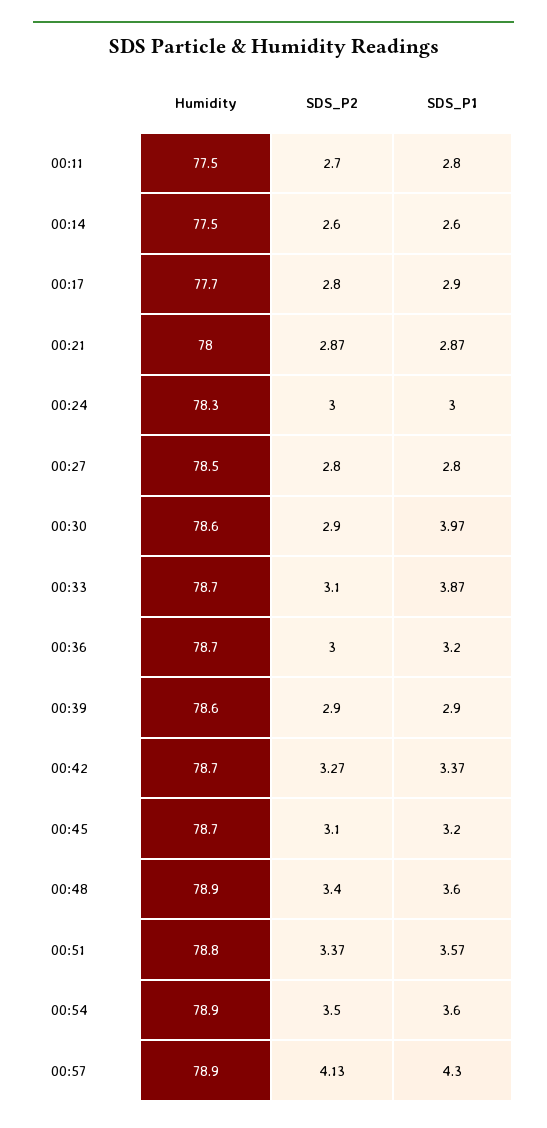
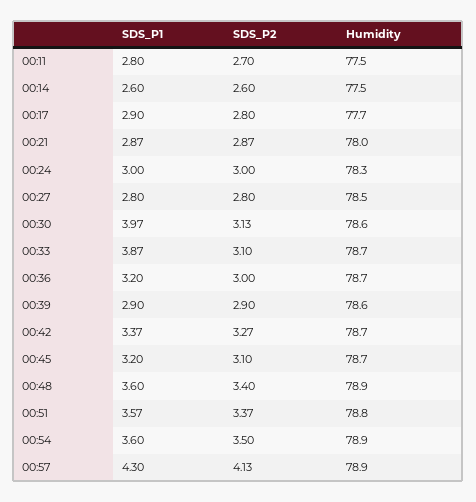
  {
    "Humidity": {
      "00:11": 77.5,
      "00:14": 77.5,
      "00:17": 77.7,
      "00:21": 78,
      "00:24": 78.3,
      "00:27": 78.5,
      "00:30": 78.6,
      "00:33": 78.7,
      "00:36": 78.7,
      "00:39": 78.6,
      "00:42": 78.7,
      "00:45": 78.7,
      "00:48": 78.9,
      "00:51": 78.8,
      "00:54": 78.9,
      "00:57": 78.9
    },
    "SDS_P2": {
      "00:11": 2.7,
      "00:14": 2.6,
      "00:17": 2.8,
      "00:21": 2.87,
      "00:24": 3,
      "00:27": 2.8,
-     "00:30": 2.9,
+     "00:30": 3.13,
      "00:33": 3.1,
      "00:36": 3,
      "00:39": 2.9,
      "00:42": 3.27,
      "00:45": 3.1,
      "00:48": 3.4,
      "00:51": 3.37,
      "00:54": 3.5,
      "00:57": 4.13
    },
    "SDS_P1": {
      "00:11": 2.8,
      "00:14": 2.6,
      "00:17": 2.9,
      "00:21": 2.87,
      "00:24": 3,
      "00:27": 2.8,
      "00:30": 3.97,
      "00:33": 3.87,
      "00:36": 3.2,
      "00:39": 2.9,
      "00:42": 3.37,
      "00:45": 3.2,
      "00:48": 3.6,
      "00:51": 3.57,
      "00:54": 3.6,
      "00:57": 4.3
    }
  }

